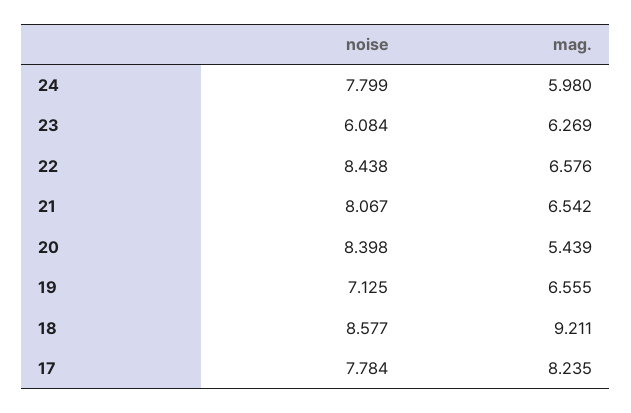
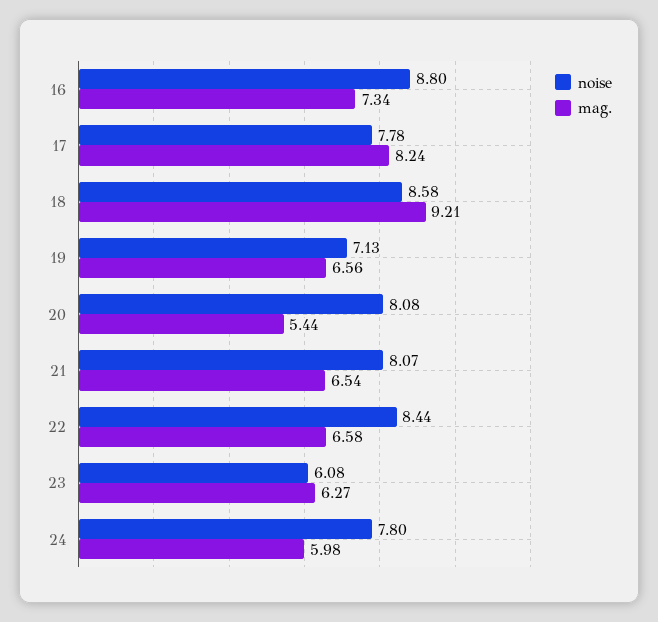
  {
    "noise": {
      "24": 7.799,
      "23": 6.084,
      "22": 8.438,
      "21": 8.067,
-     "20": 8.398,
+     "20": 8.08,
      "19": 7.125,
      "18": 8.577,
-     "17": 7.784
+     "17": 7.784,
+     "16": 8.8
    },
    "mag.": {
      "24": 5.98,
      "23": 6.269,
      "22": 6.576,
      "21": 6.542,
      "20": 5.439,
      "19": 6.555,
      "18": 9.211,
-     "17": 8.235
+     "17": 8.235,
+     "16": 7.34
    }
  }

